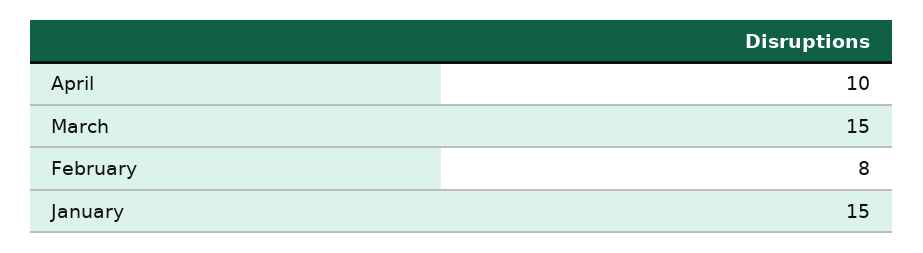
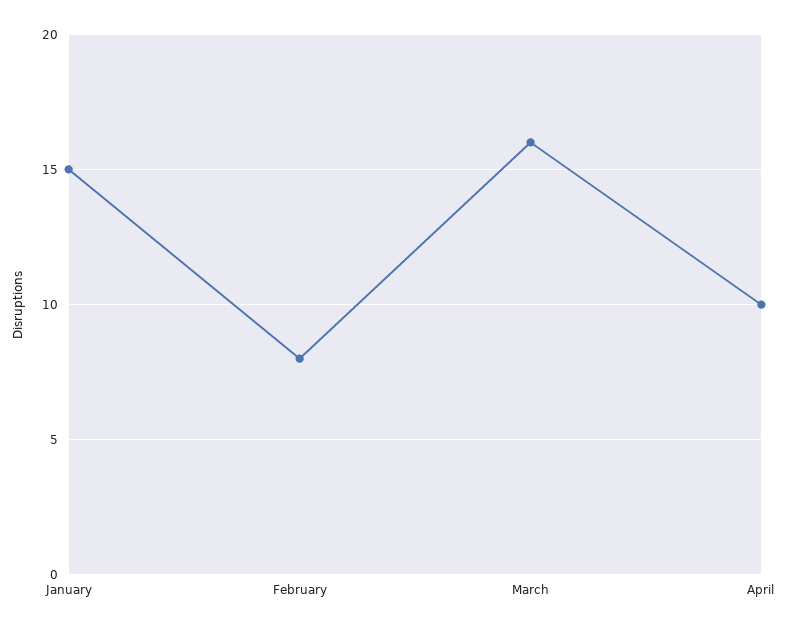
  {
    "April": 10,
-   "March": 15,
+   "March": 16,
    "February": 8,
    "January": 15
  }

